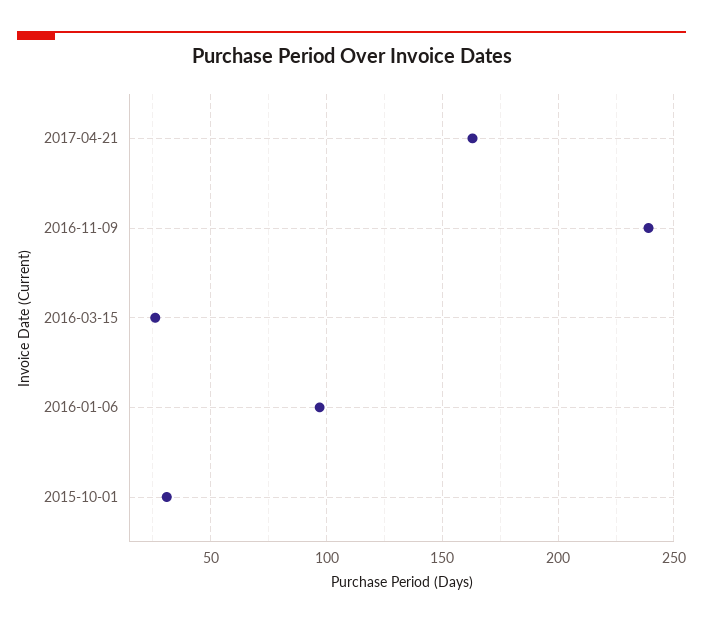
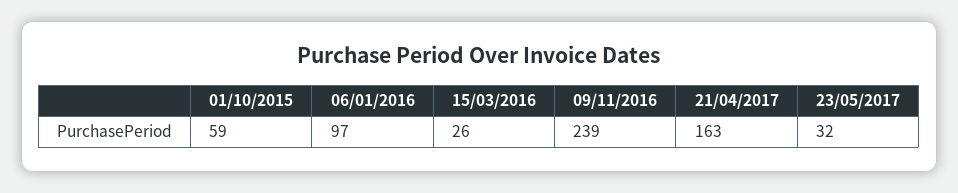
  {
    "2017-04-21": 163,
    "2016-11-09": 239,
    "2016-03-15": 26,
    "2016-01-06": 97,
-   "2015-10-01": 30
+   "2015-10-01": 59,
+   "23/05/2017": 32
  }

